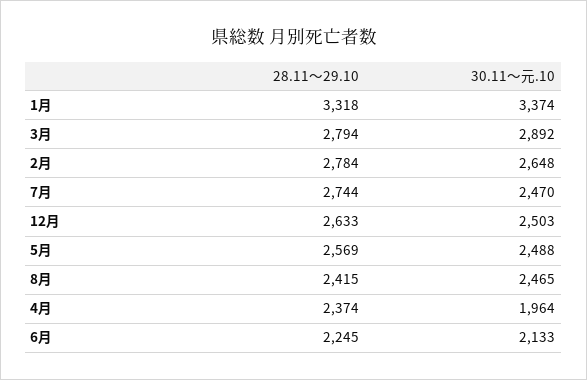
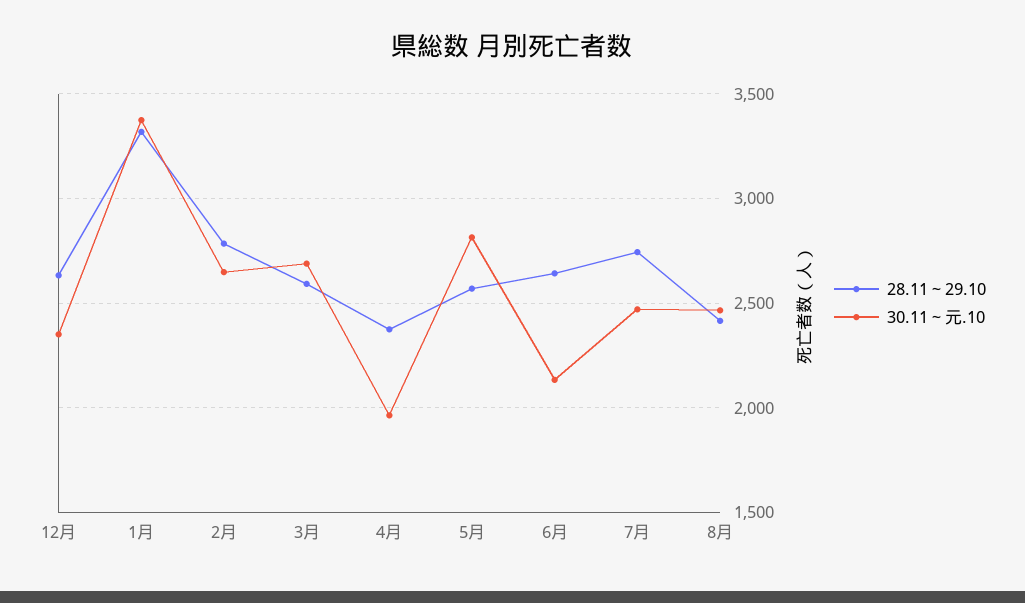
  {
    "28.11～29.10": {
      "1月": 3318,
-     "3月": 2794,
+     "3月": 2600,
      "2月": 2784,
      "7月": 2744,
      "12月": 2633,
      "5月": 2569,
      "8月": 2415,
      "4月": 2374,
-     "6月": 2245
+     "6月": 2650
    },
    "30.11～元.10": {
      "1月": 3374,
-     "3月": 2892,
+     "3月": 2700,
      "2月": 2648,
      "7月": 2470,
-     "12月": 2503,
+     "12月": 2350,
-     "5月": 2488,
+     "5月": 2800,
      "8月": 2465,
      "4月": 1964,
      "6月": 2133
    }
  }

